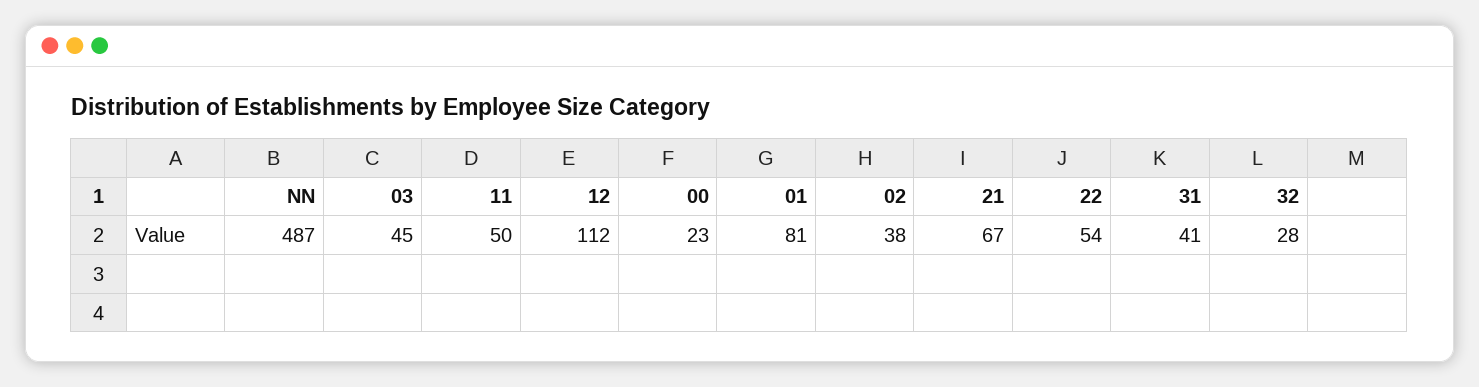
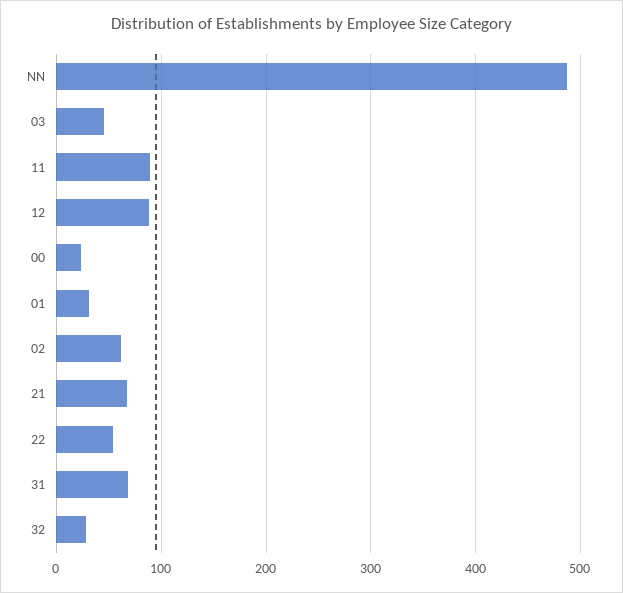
  {
    "NN": 487,
    "03": 45,
-   "11": 50,
+   "11": 90,
-   "12": 112,
+   "12": 90,
    "00": 23,
-   "01": 81,
+   "01": 30,
-   "02": 38,
+   "02": 60,
    "21": 67,
    "22": 54,
-   "31": 41,
+   "31": 70,
    "32": 28
  }

